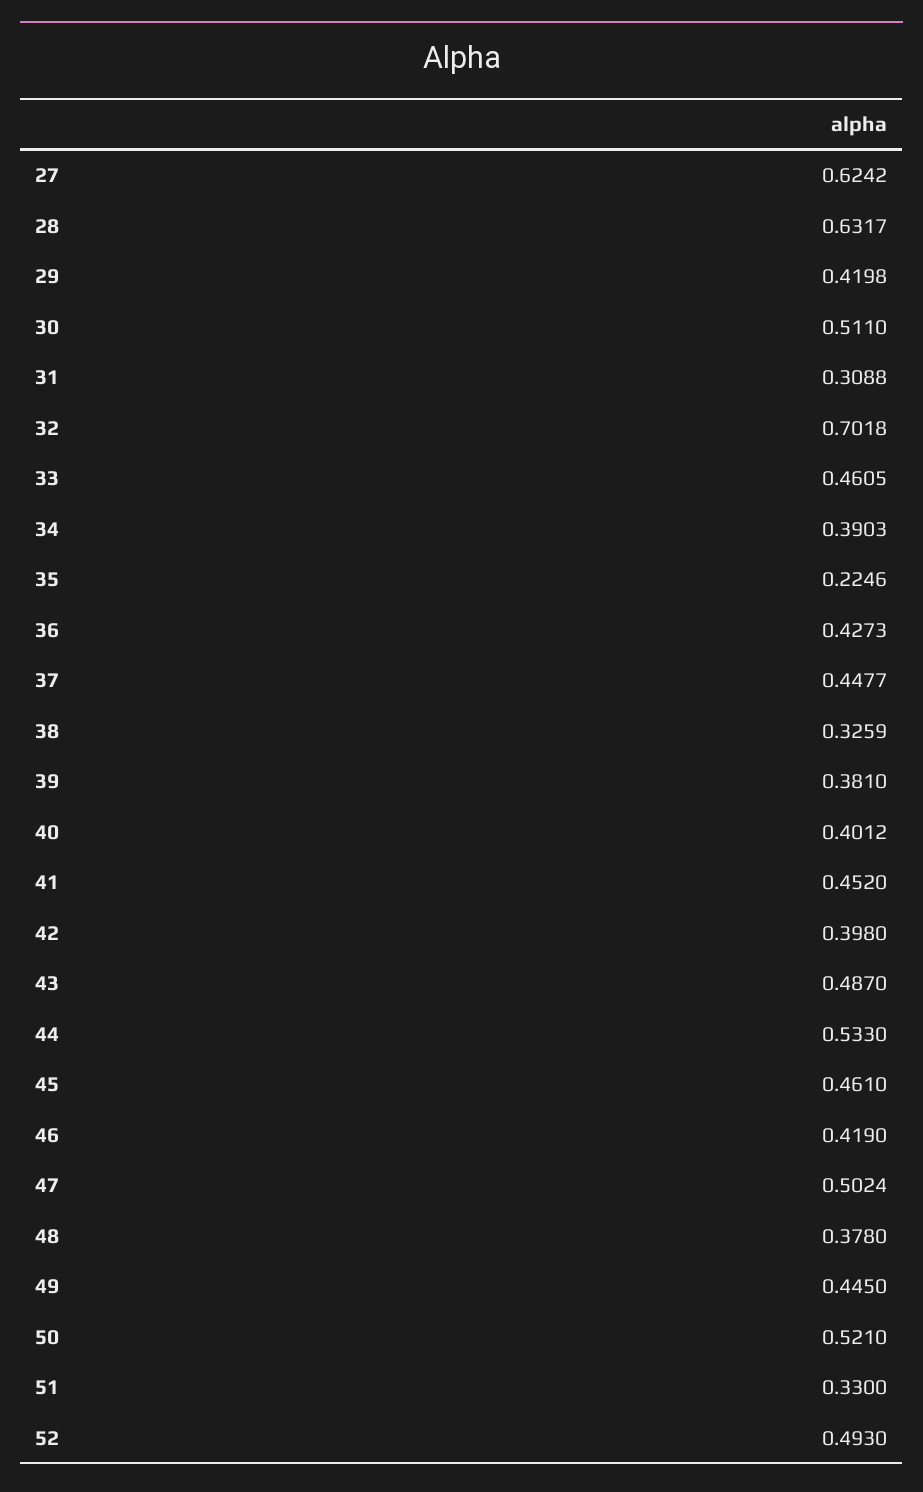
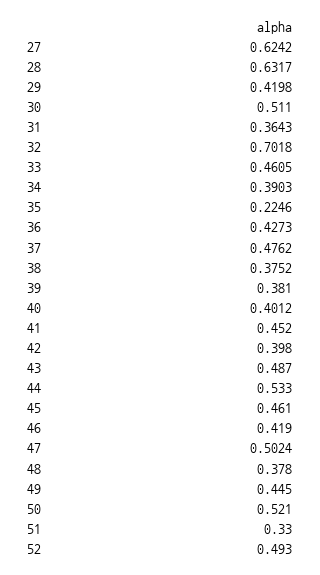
  {
    "27": 0.6242,
    "28": 0.6317,
    "29": 0.4198,
    "30": 0.511,
-   "31": 0.3088,
+   "31": 0.3643,
    "32": 0.7018,
    "33": 0.4605,
    "34": 0.3903,
    "35": 0.2246,
    "36": 0.4273,
-   "37": 0.4477,
+   "37": 0.4762,
-   "38": 0.3259,
+   "38": 0.3752,
    "39": 0.381,
    "40": 0.4012,
    "41": 0.452,
    "42": 0.398,
    "43": 0.487,
    "44": 0.533,
    "45": 0.461,
    "46": 0.419,
    "47": 0.5024,
    "48": 0.378,
    "49": 0.445,
    "50": 0.521,
    "51": 0.33,
    "52": 0.493
  }

